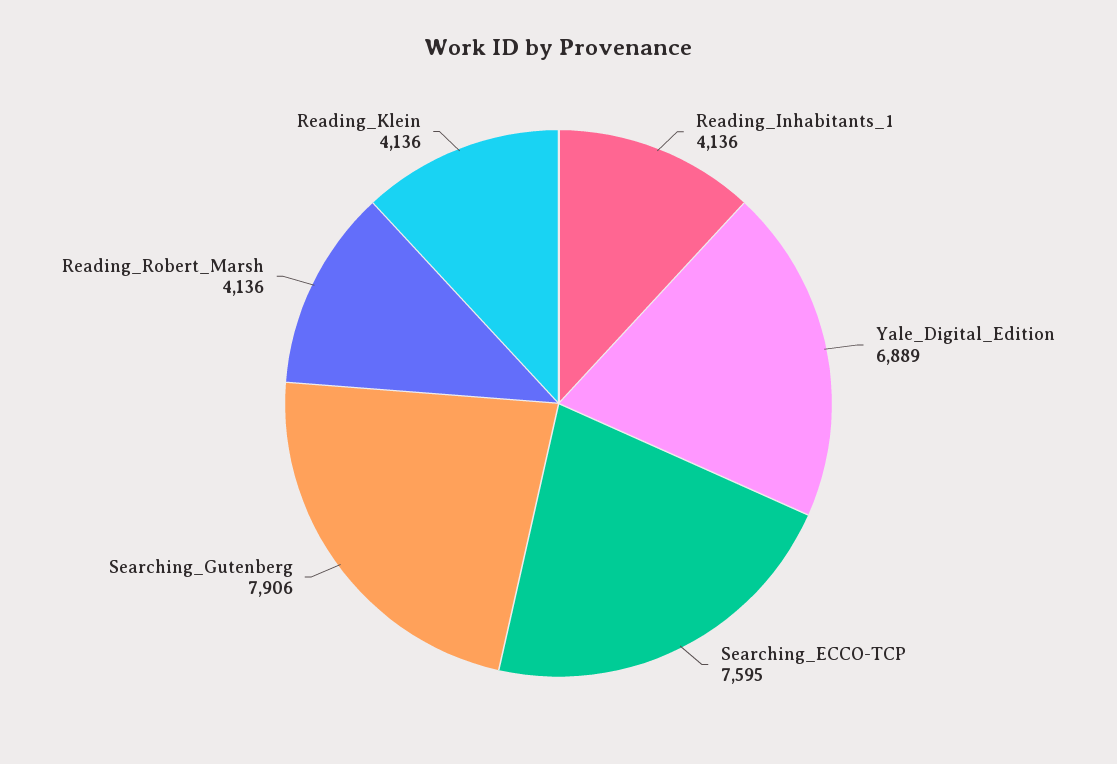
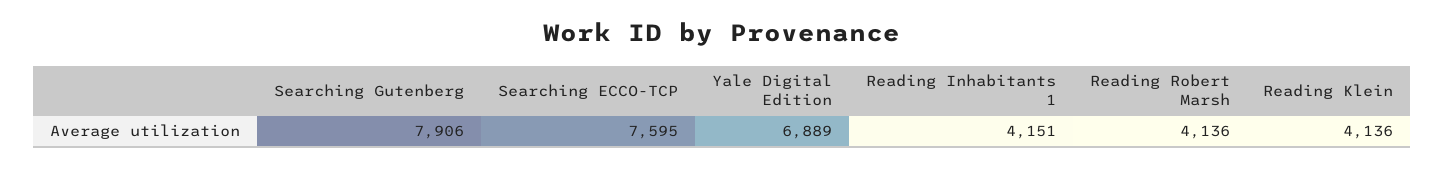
  {
-   "Reading_Inhabitants_1": 4136,
+   "Reading_Inhabitants_1": 4151,
    "Yale_Digital_Edition": 6889,
    "Searching_ECCO-TCP": 7595,
    "Searching_Gutenberg": 7906,
    "Reading_Robert_Marsh": 4136,
    "Reading_Klein": 4136
  }

